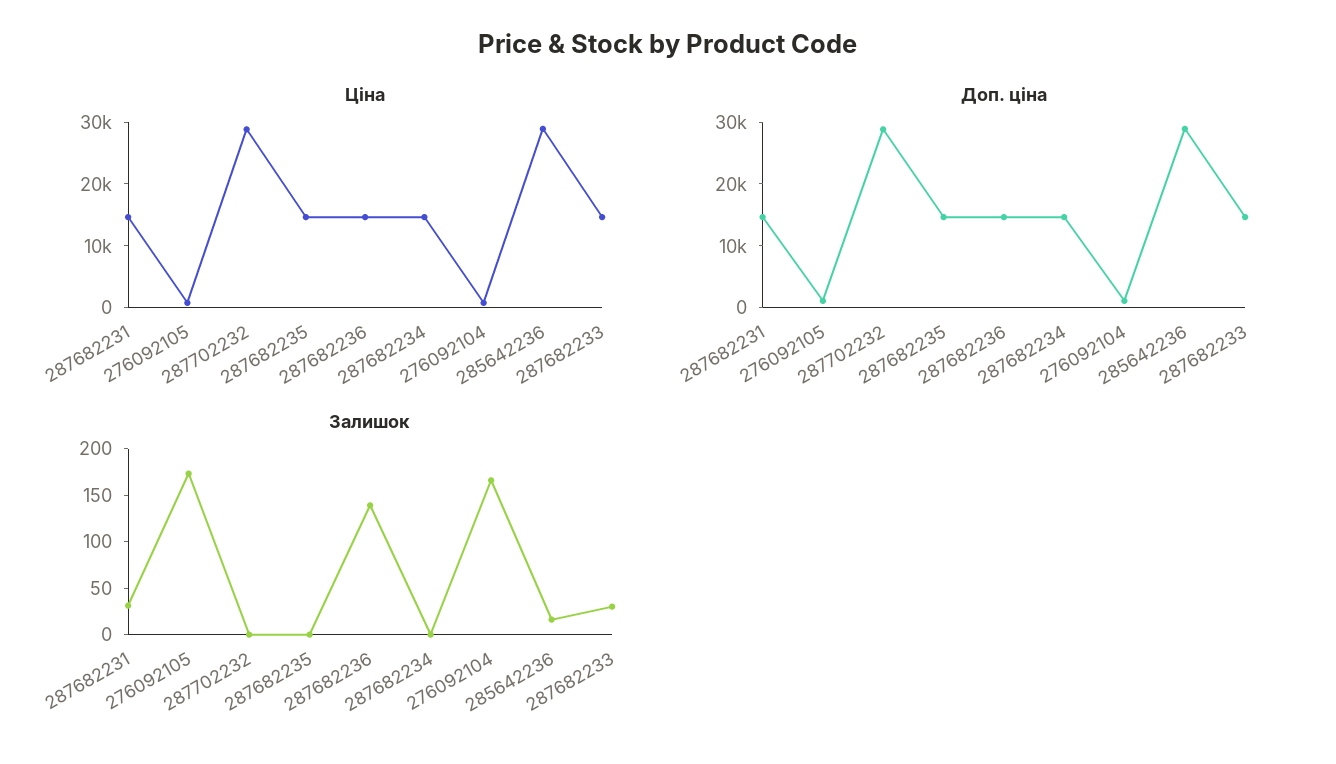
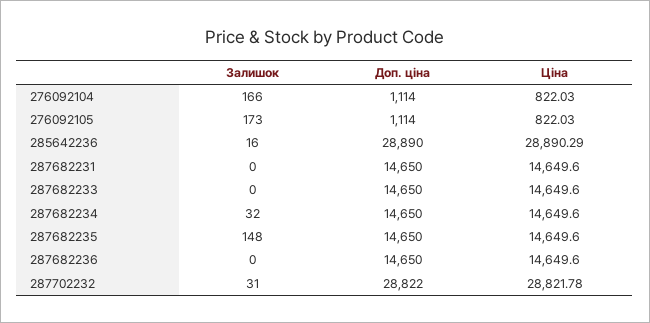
  {
    "Ціна": {
      "287682231": 14649.6,
      "276092105": 822.03,
      "287702232": 28821.78,
      "287682235": 14649.6,
      "287682236": 14649.6,
      "287682234": 14649.6,
      "276092104": 822.03,
      "285642236": 28890.29,
      "287682233": 14649.6
    },
    "Доп. ціна": {
      "287682231": 14650,
      "276092105": 1114,
      "287702232": 28822,
      "287682235": 14650,
      "287682236": 14650,
      "287682234": 14650,
      "276092104": 1114,
      "285642236": 28890,
      "287682233": 14650
    },
    "Залишок": {
-     "287682231": 30,
+     "287682231": 0,
      "276092105": 173,
-     "287702232": 0,
+     "287702232": 31,
-     "287682235": 0,
+     "287682235": 148,
-     "287682236": 140,
+     "287682236": 0,
-     "287682234": 0,
+     "287682234": 32,
      "276092104": 166,
      "285642236": 16,
-     "287682233": 30
+     "287682233": 0
    }
  }

